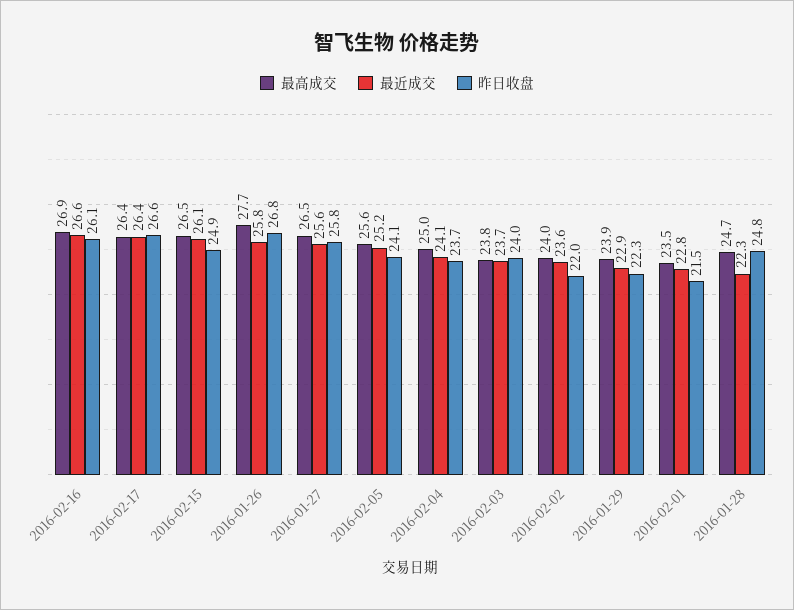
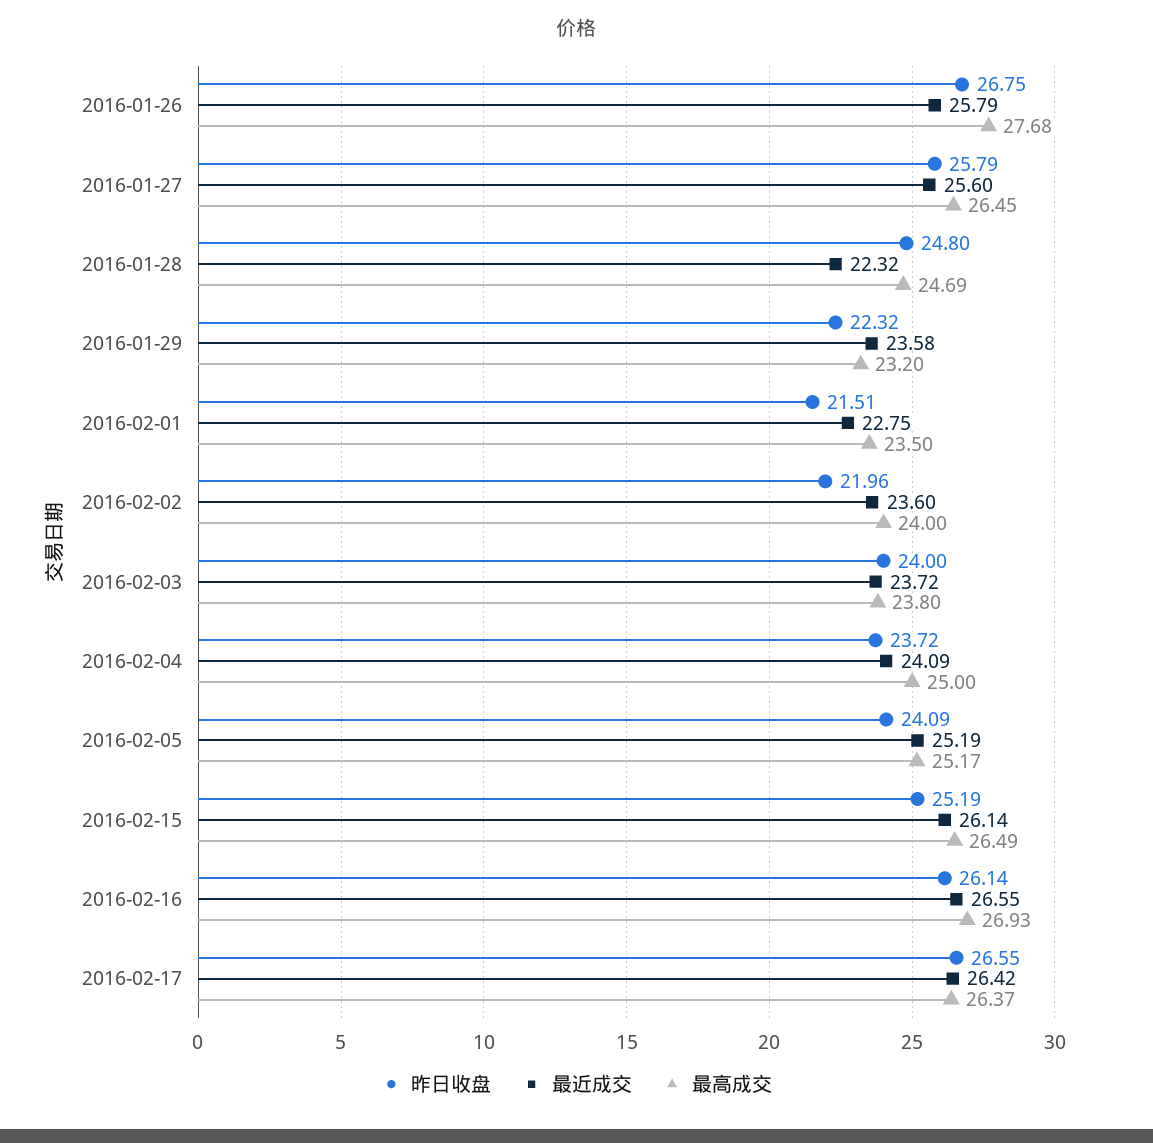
  {
    "最高成交": {
      "2016-02-16": 26.93,
      "2016-02-17": 26.37,
      "2016-02-15": 26.49,
      "2016-01-26": 27.68,
      "2016-01-27": 26.45,
-     "2016-02-05": 25.6,
+     "2016-02-05": 25.17,
      "2016-02-04": 25,
      "2016-02-03": 23.8,
      "2016-02-02": 24,
-     "2016-01-29": 23.9,
+     "2016-01-29": 23.2,
      "2016-02-01": 23.5,
      "2016-01-28": 24.69
    },
    "最近成交": {
      "2016-02-16": 26.55,
      "2016-02-17": 26.42,
      "2016-02-15": 26.14,
      "2016-01-26": 25.79,
      "2016-01-27": 25.6,
      "2016-02-05": 25.19,
      "2016-02-04": 24.09,
      "2016-02-03": 23.72,
      "2016-02-02": 23.6,
-     "2016-01-29": 22.9,
+     "2016-01-29": 23.58,
      "2016-02-01": 22.75,
      "2016-01-28": 22.32
    },
    "昨日收盘": {
      "2016-02-16": 26.14,
      "2016-02-17": 26.55,
-     "2016-02-15": 24.9,
+     "2016-02-15": 25.19,
      "2016-01-26": 26.75,
      "2016-01-27": 25.79,
      "2016-02-05": 24.09,
      "2016-02-04": 23.72,
      "2016-02-03": 24,
      "2016-02-02": 21.96,
      "2016-01-29": 22.32,
      "2016-02-01": 21.51,
      "2016-01-28": 24.8
    }
  }

